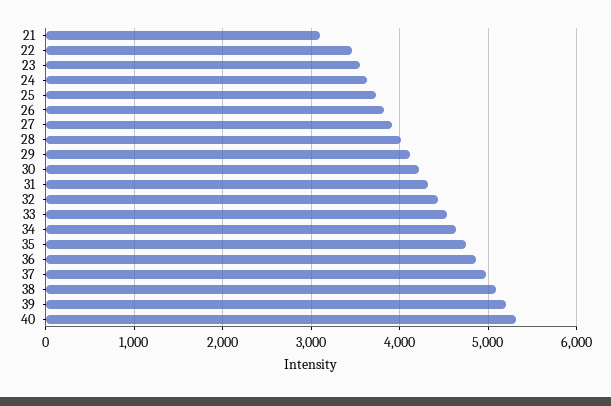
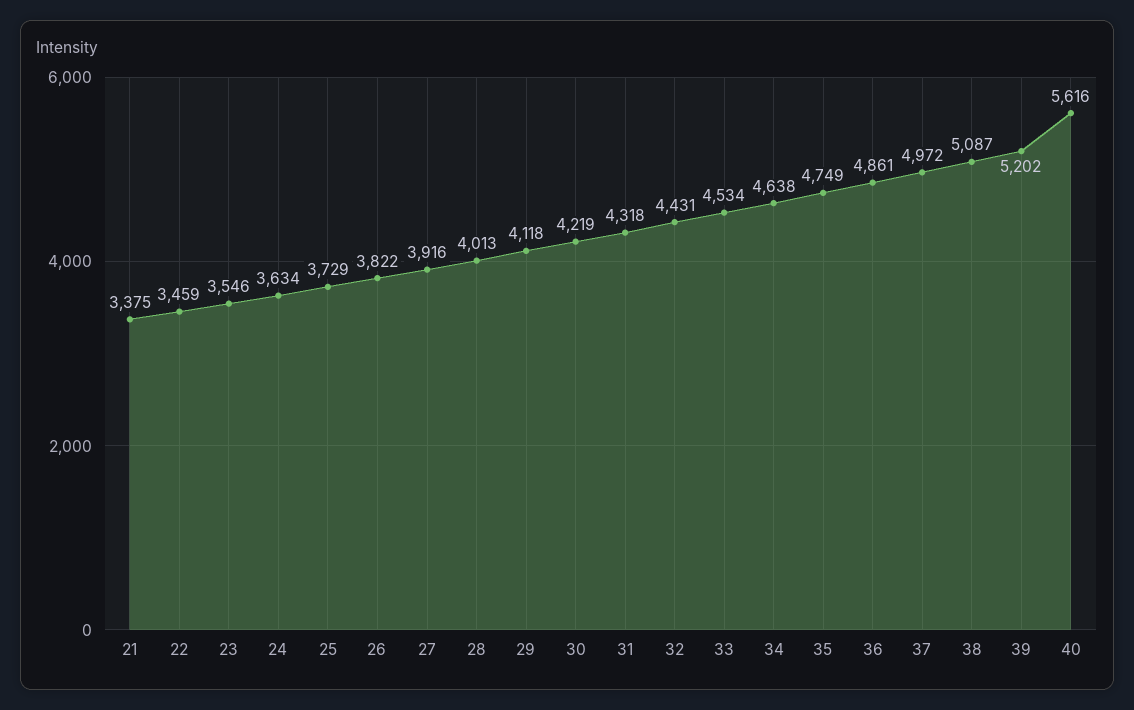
  {
-   "21": 3100,
+   "21": 3375,
    "22": 3459,
    "23": 3546,
    "24": 3634,
    "25": 3729,
    "26": 3822,
    "27": 3916,
    "28": 4013,
    "29": 4118,
    "30": 4219,
    "31": 4318,
    "32": 4431,
    "33": 4534,
    "34": 4638,
    "35": 4749,
    "36": 4861,
    "37": 4972,
    "38": 5087,
    "39": 5202,
-   "40": 5300
+   "40": 5616
  }

